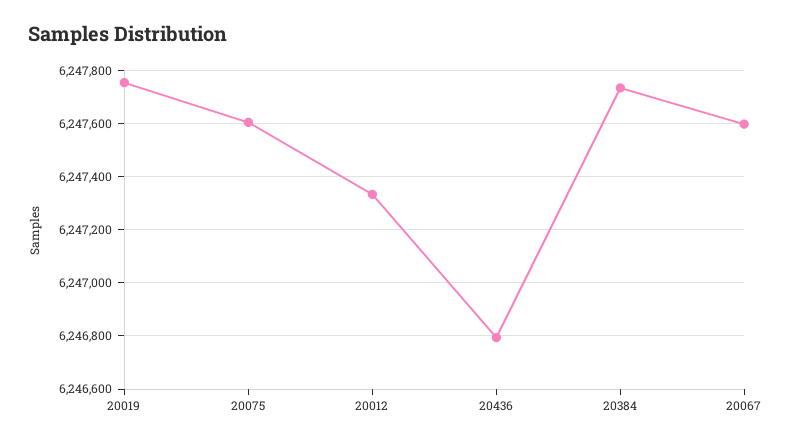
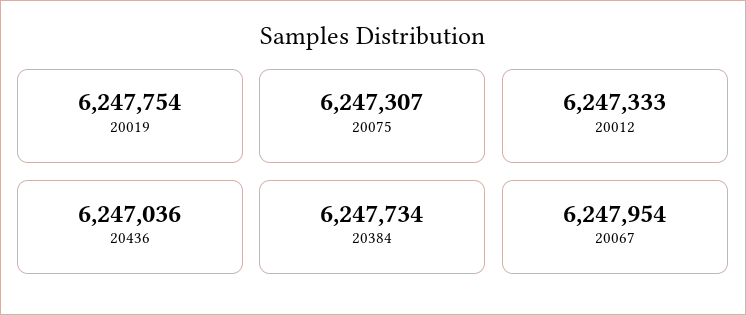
  {
    "20019": 6247754,
-   "20075": 6247600,
+   "20075": 6247307,
    "20012": 6247333,
-   "20436": 6246800,
+   "20436": 6247036,
    "20384": 6247734,
-   "20067": 6247600
+   "20067": 6247954
  }

